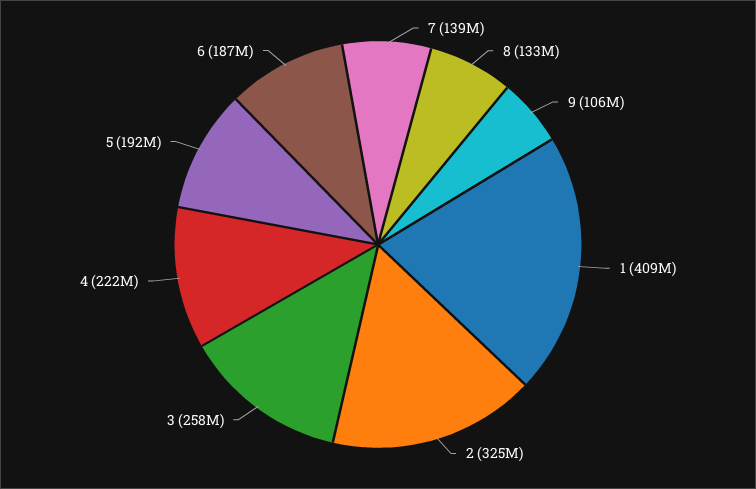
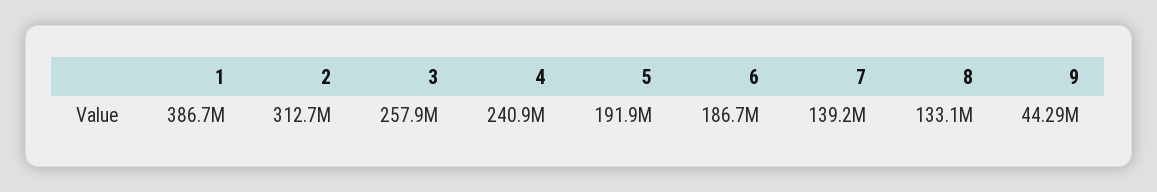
  {
    "7": 139200000,
    "8": 133100000,
-   "9": 106000000,
+   "9": 44290000,
-   "1": 409000000,
+   "1": 386700000,
-   "2": 325000000,
+   "2": 312700000,
    "3": 257900000,
-   "4": 222000000,
+   "4": 240900000,
    "5": 191900000,
    "6": 186700000
  }

